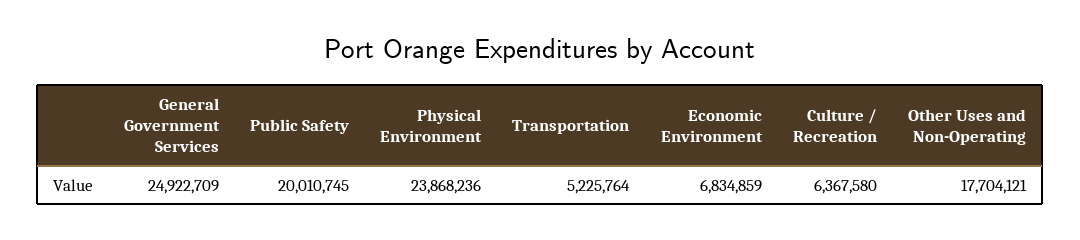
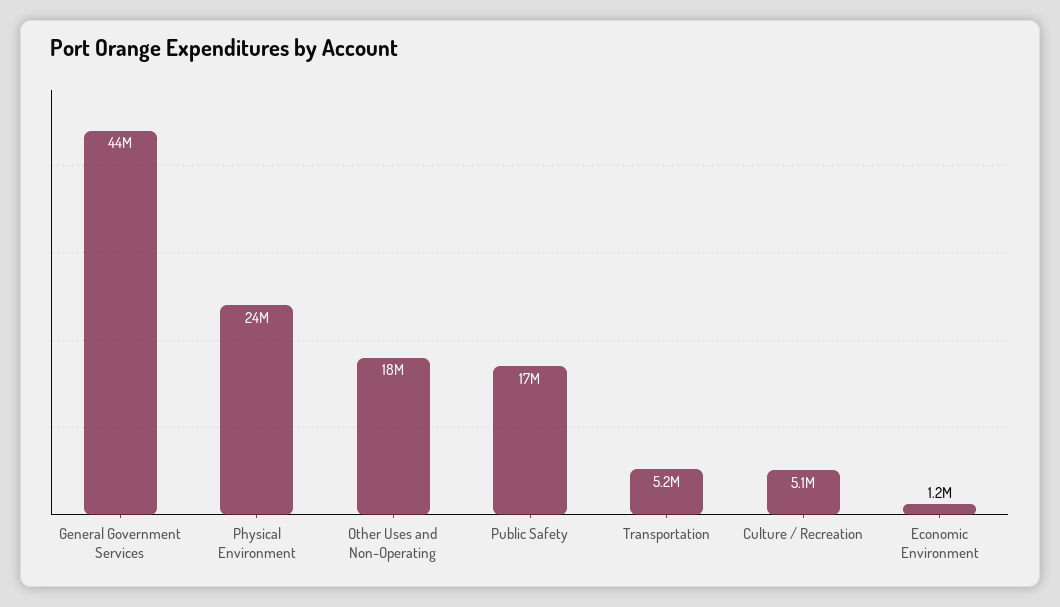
  {
-   "General Government Services": 24922709,
+   "General Government Services": 44000000,
-   "Public Safety": 20010745,
+   "Public Safety": 17000000,
    "Physical Environment": 23868236,
    "Transportation": 5225764,
-   "Economic Environment": 6834859,
+   "Economic Environment": 1200000,
-   "Culture / Recreation": 6367580,
+   "Culture / Recreation": 5100000,
    "Other Uses and Non-Operating": 17704121
  }

